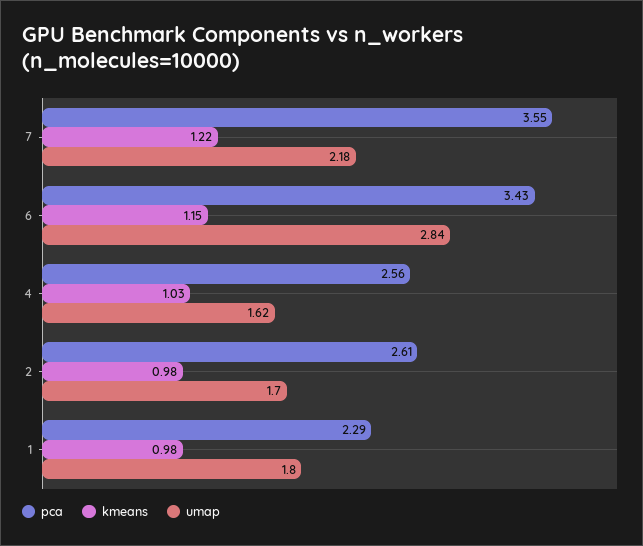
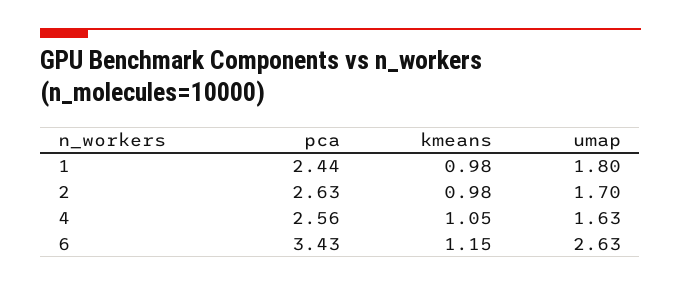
  {
    "pca": {
-     "7": 3.55,
      "6": 3.43,
      "4": 2.56,
-     "2": 2.61,
+     "2": 2.63,
-     "1": 2.29
+     "1": 2.44
    },
    "kmeans": {
-     "7": 1.22,
      "6": 1.15,
-     "4": 1.03,
+     "4": 1.05,
      "2": 0.98,
      "1": 0.98
    },
    "umap": {
-     "7": 2.18,
-     "6": 2.84,
+     "6": 2.63,
-     "4": 1.62,
+     "4": 1.63,
      "2": 1.7,
      "1": 1.8
    }
  }

